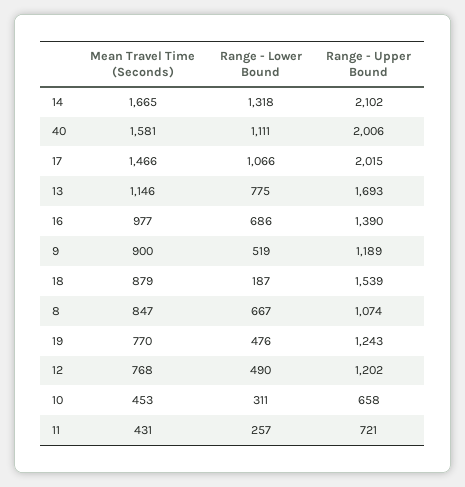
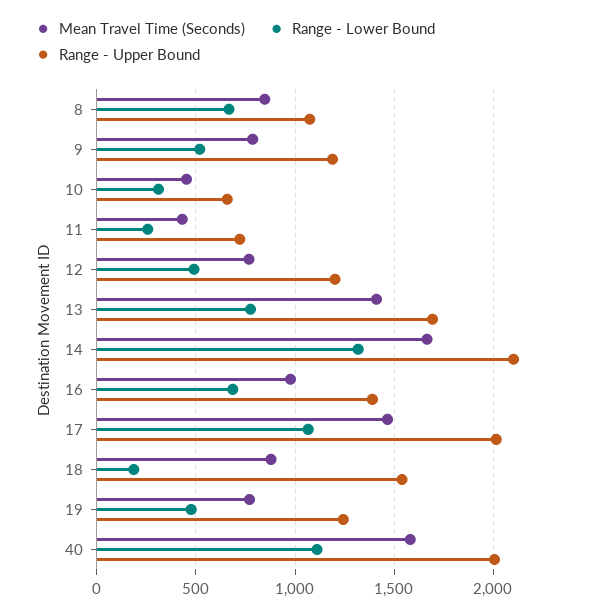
  {
    "Mean Travel Time (Seconds)": {
      "14": 1665,
      "40": 1581,
      "17": 1466,
-     "13": 1146,
+     "13": 1400,
      "16": 977,
-     "9": 900,
+     "9": 800,
      "18": 879,
      "8": 847,
      "19": 770,
      "12": 768,
      "10": 453,
      "11": 431
    },
    "Range - Lower Bound": {
      "14": 1318,
      "40": 1111,
      "17": 1066,
      "13": 775,
      "16": 686,
      "9": 519,
      "18": 187,
      "8": 667,
      "19": 476,
      "12": 490,
      "10": 311,
      "11": 257
    },
    "Range - Upper Bound": {
      "14": 2102,
      "40": 2006,
      "17": 2015,
      "13": 1693,
      "16": 1390,
      "9": 1189,
      "18": 1539,
      "8": 1074,
      "19": 1243,
      "12": 1202,
      "10": 658,
      "11": 721
    }
  }

